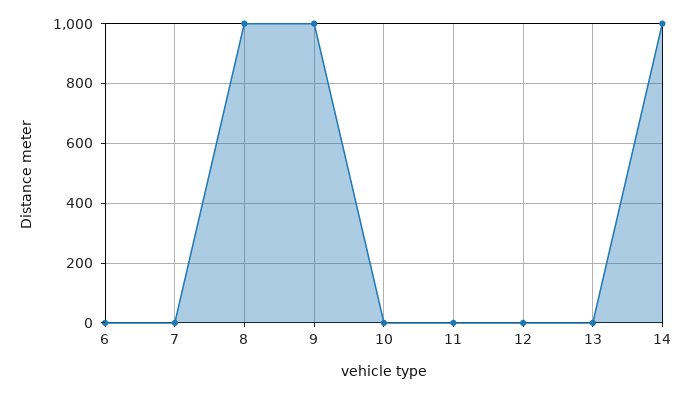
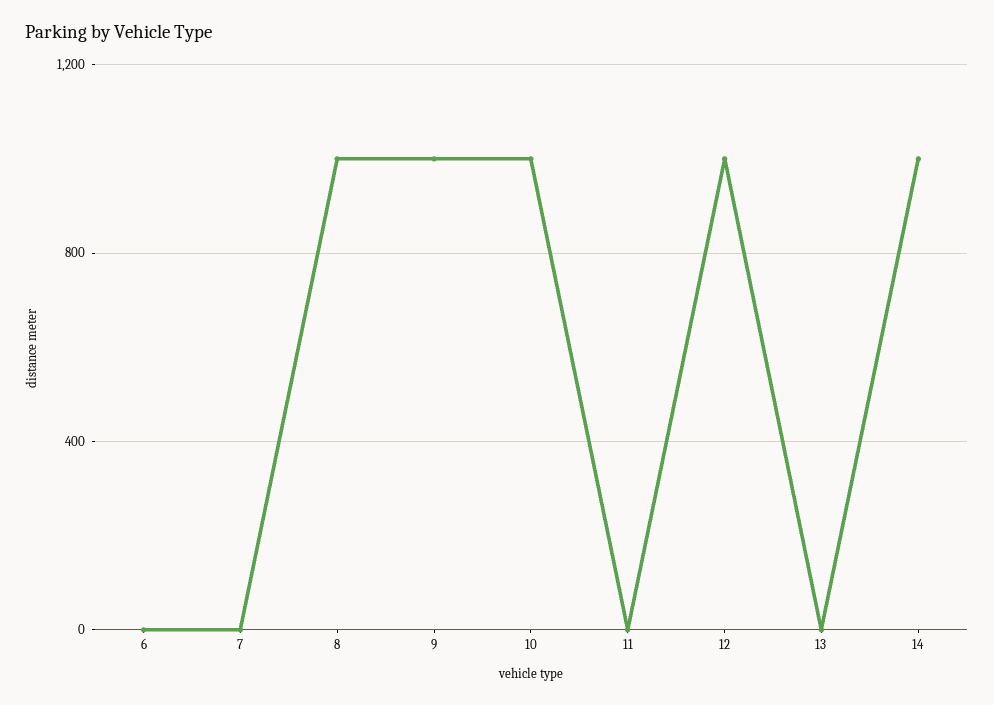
  {
    "6": 0,
    "7": 0,
    "8": 1000,
    "9": 1000,
-   "10": 0,
+   "10": 1000,
    "11": 0,
-   "12": 0,
+   "12": 1000,
    "13": 0,
    "14": 1000
  }

